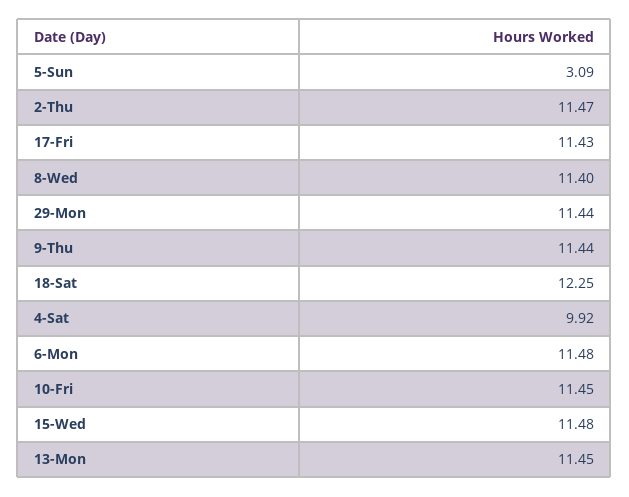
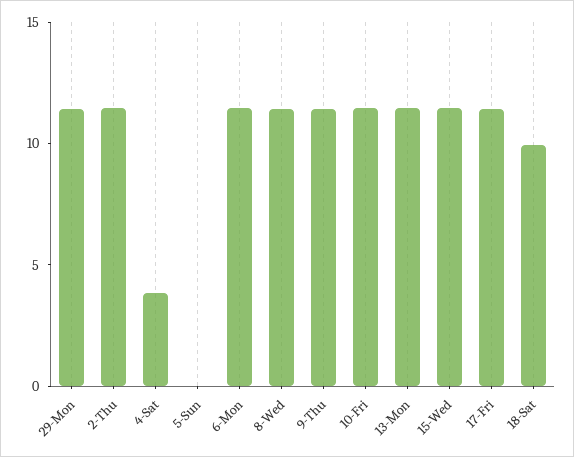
  {
-   "5-Sun": 3.09,
+   "5-Sun": 0,
    "2-Thu": 11.47,
    "17-Fri": 11.43,
    "8-Wed": 11.4,
    "29-Mon": 11.44,
    "9-Thu": 11.44,
-   "18-Sat": 12.25,
+   "18-Sat": 10,
-   "4-Sat": 9.92,
+   "4-Sat": 4,
    "6-Mon": 11.48,
    "10-Fri": 11.45,
    "15-Wed": 11.48,
    "13-Mon": 11.45
  }

